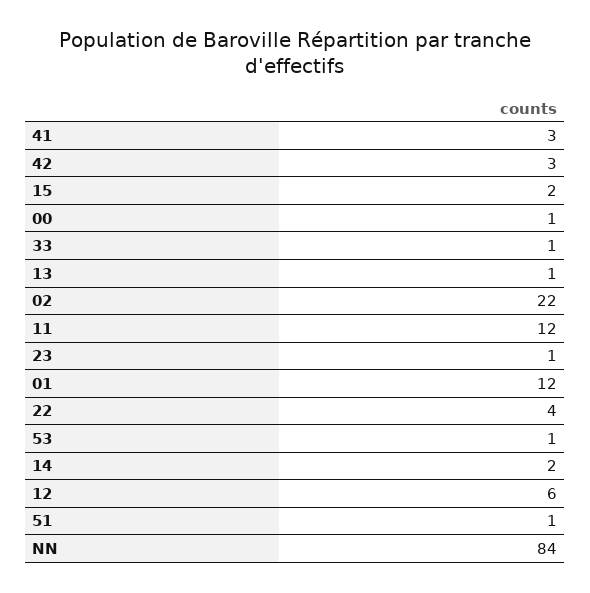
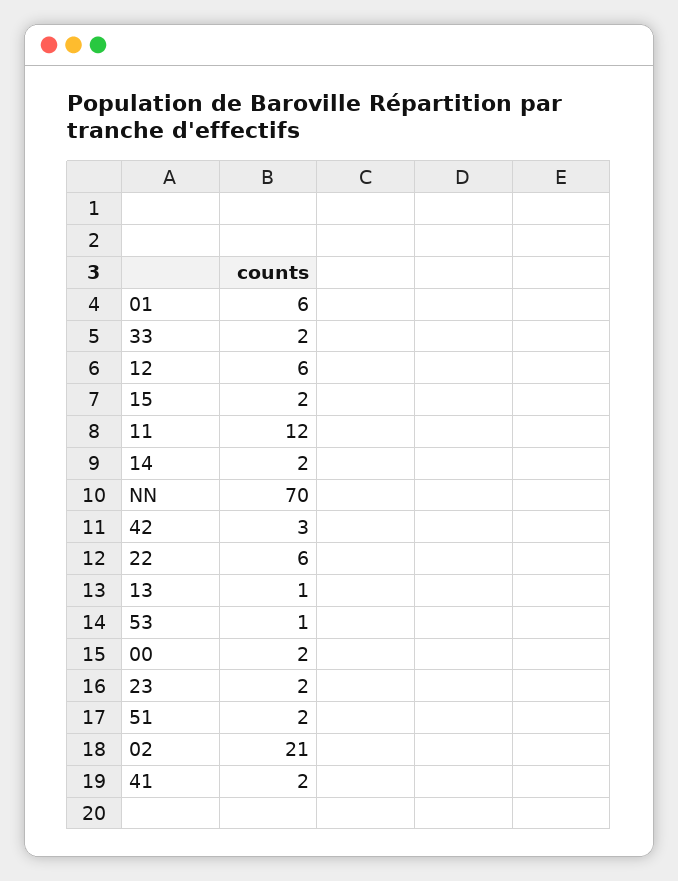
  {
-   "41": 3,
+   "41": 2,
    "42": 3,
    "15": 2,
-   "00": 1,
+   "00": 2,
-   "33": 1,
+   "33": 2,
    "13": 1,
-   "02": 22,
+   "02": 21,
    "11": 12,
-   "23": 1,
+   "23": 2,
-   "01": 12,
+   "01": 6,
-   "22": 4,
+   "22": 6,
    "53": 1,
    "14": 2,
    "12": 6,
-   "51": 1,
+   "51": 2,
-   "NN": 84
+   "NN": 70
  }

